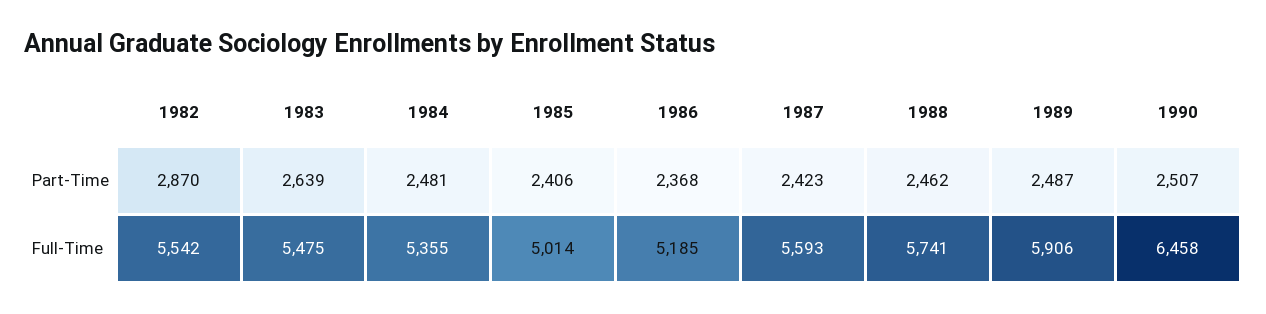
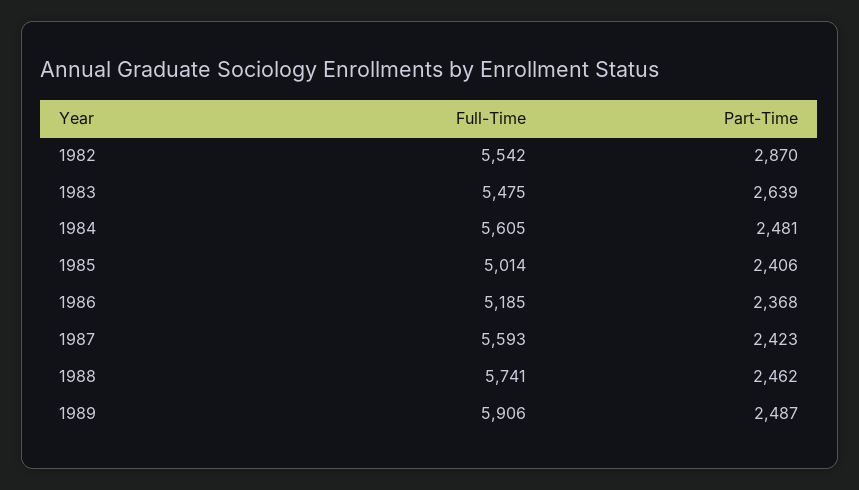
  {
    "1982": {
      "Part-Time": 2870,
      "Full-Time": 5542
    },
    "1983": {
      "Part-Time": 2639,
      "Full-Time": 5475
    },
    "1984": {
      "Part-Time": 2481,
-     "Full-Time": 5355
+     "Full-Time": 5605
    },
    "1985": {
      "Part-Time": 2406,
      "Full-Time": 5014
    },
    "1986": {
      "Part-Time": 2368,
      "Full-Time": 5185
    },
    "1987": {
      "Part-Time": 2423,
      "Full-Time": 5593
    },
    "1988": {
      "Part-Time": 2462,
      "Full-Time": 5741
    },
    "1989": {
      "Part-Time": 2487,
      "Full-Time": 5906
-   },
+   }
-   "1990": {
-     "Part-Time": 2507,
-     "Full-Time": 6458
-   }
  }

